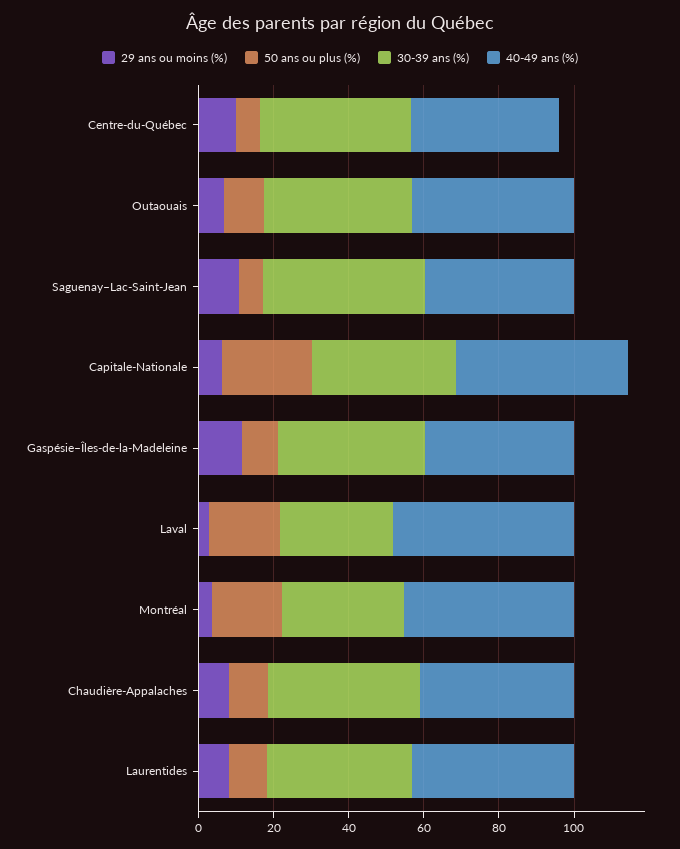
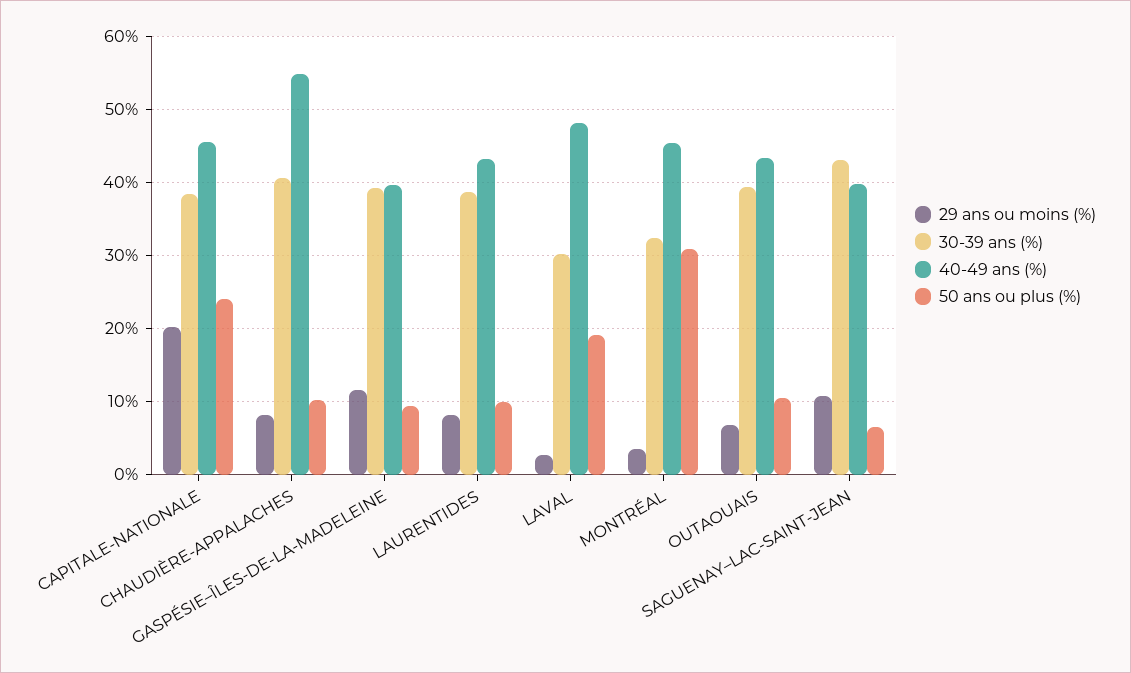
  {
    "29 ans ou moins (%)": {
-     "Centre-du-Québec": 10,
      "Outaouais": 7,
      "Saguenay–Lac-Saint-Jean": 11,
-     "Capitale-Nationale": 5,
+     "Capitale-Nationale": 20,
      "Gaspésie–Îles-de-la-Madeleine": 12,
      "Laval": 3,
      "Montréal": 4,
      "Chaudière-Appalaches": 8,
      "Laurentides": 8
    },
    "50 ans ou plus (%)": {
-     "Centre-du-Québec": 5,
      "Outaouais": 10,
      "Saguenay–Lac-Saint-Jean": 7,
      "Capitale-Nationale": 24,
      "Gaspésie–Îles-de-la-Madeleine": 9,
      "Laval": 19,
-     "Montréal": 20,
+     "Montréal": 31,
      "Chaudière-Appalaches": 10,
      "Laurentides": 10
    },
    "30-39 ans (%)": {
-     "Centre-du-Québec": 40,
      "Outaouais": 39,
      "Saguenay–Lac-Saint-Jean": 43,
      "Capitale-Nationale": 38,
      "Gaspésie–Îles-de-la-Madeleine": 39,
      "Laval": 30,
      "Montréal": 32,
      "Chaudière-Appalaches": 41,
      "Laurentides": 39
    },
    "40-49 ans (%)": {
-     "Centre-du-Québec": 40,
      "Outaouais": 43,
      "Saguenay–Lac-Saint-Jean": 40,
      "Capitale-Nationale": 46,
      "Gaspésie–Îles-de-la-Madeleine": 40,
      "Laval": 48,
      "Montréal": 45,
-     "Chaudière-Appalaches": 40,
+     "Chaudière-Appalaches": 55,
      "Laurentides": 43
    }
  }

